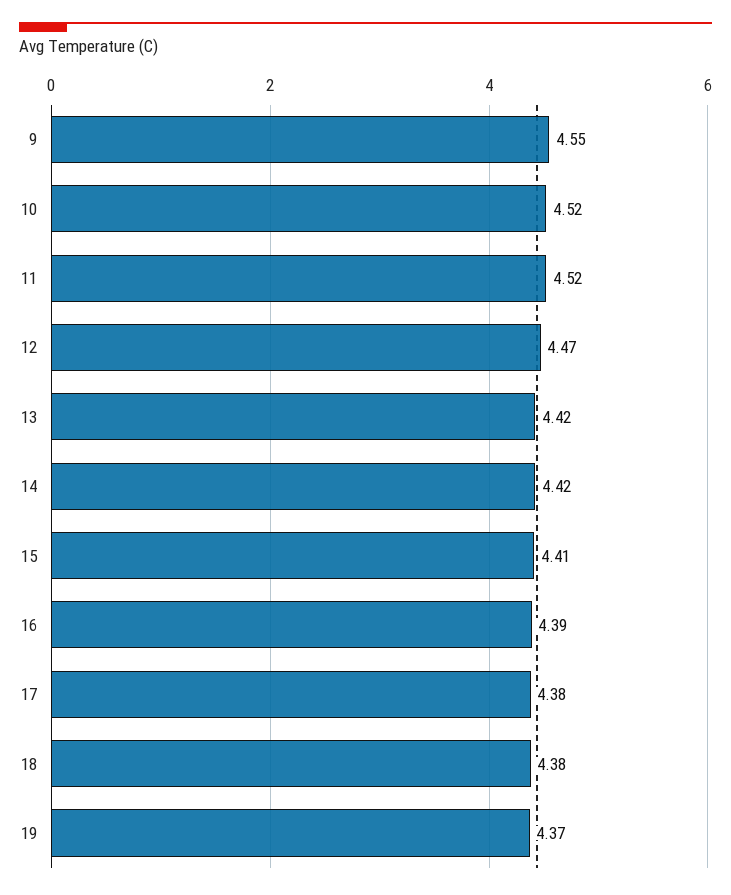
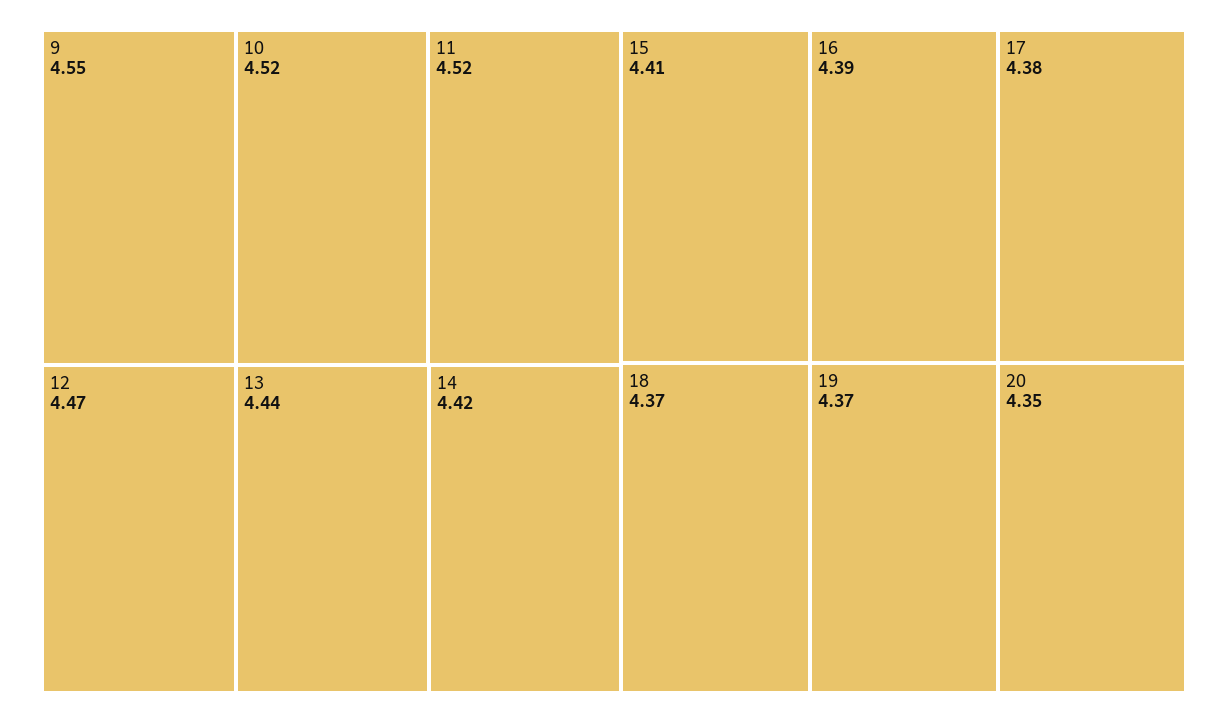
  {
    "9": 4.55,
    "10": 4.52,
    "11": 4.52,
    "12": 4.47,
-   "13": 4.42,
+   "13": 4.44,
    "14": 4.42,
    "15": 4.41,
    "16": 4.39,
    "17": 4.38,
-   "18": 4.38,
+   "18": 4.37,
-   "19": 4.37
+   "19": 4.37,
+   "20": 4.35
  }

